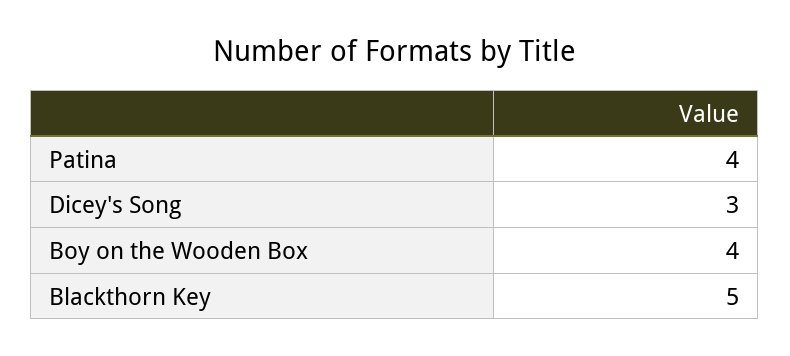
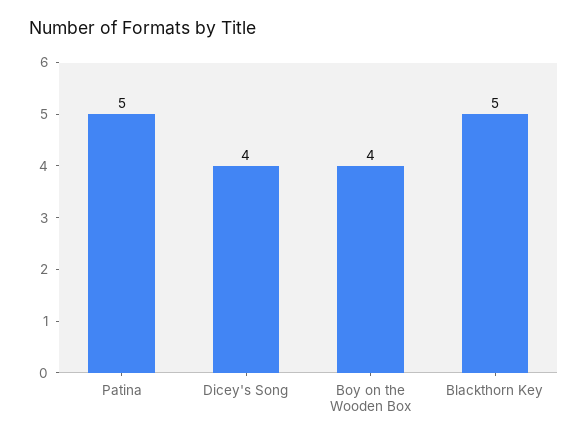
  {
-   "Patina": 4,
+   "Patina": 5,
-   "Dicey's Song": 3,
+   "Dicey's Song": 4,
    "Boy on the Wooden Box": 4,
    "Blackthorn Key": 5
  }

